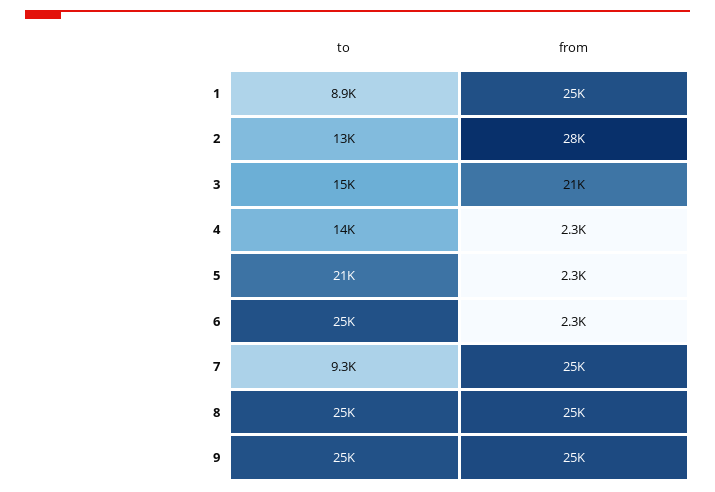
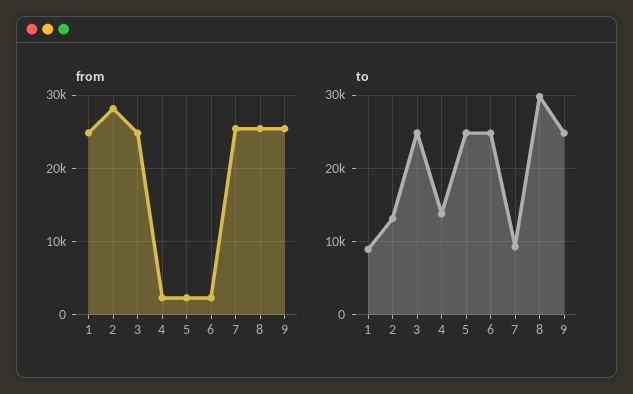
  {
    "to": {
      "1": 8900,
      "2": 13000,
-     "3": 15000,
+     "3": 25000,
      "4": 14000,
-     "5": 21000,
+     "5": 25000,
      "6": 25000,
      "7": 9300,
-     "8": 25000,
+     "8": 30000,
      "9": 25000
    },
    "from": {
      "1": 25000,
      "2": 28000,
-     "3": 21000,
+     "3": 25000,
      "4": 2300,
      "5": 2300,
      "6": 2300,
      "7": 25000,
      "8": 25000,
      "9": 25000
    }
  }

